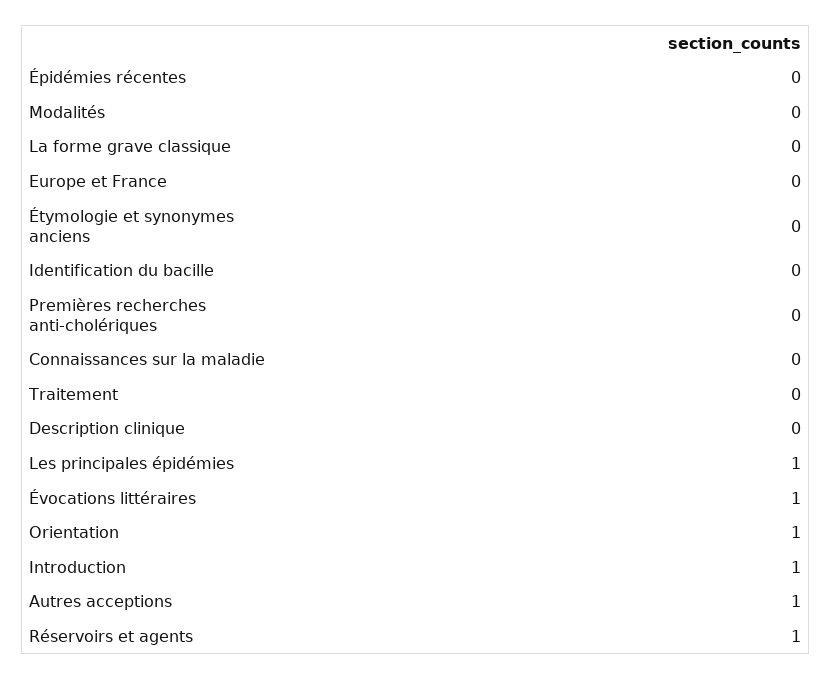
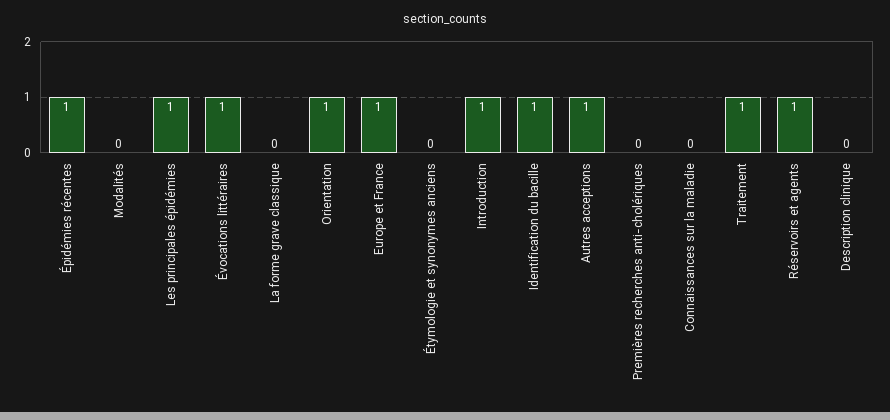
  {
-   "Épidémies récentes": 0,
+   "Épidémies récentes": 1,
    "Modalités": 0,
    "La forme grave classique": 0,
-   "Europe et France": 0,
+   "Europe et France": 1,
    "Étymologie et synonymes anciens": 0,
-   "Identification du bacille": 0,
+   "Identification du bacille": 1,
    "Premières recherches anti-cholériques": 0,
    "Connaissances sur la maladie": 0,
-   "Traitement": 0,
+   "Traitement": 1,
    "Description clinique": 0,
    "Les principales épidémies": 1,
    "Évocations littéraires": 1,
    "Orientation": 1,
    "Introduction": 1,
    "Autres acceptions": 1,
    "Réservoirs et agents": 1
  }

